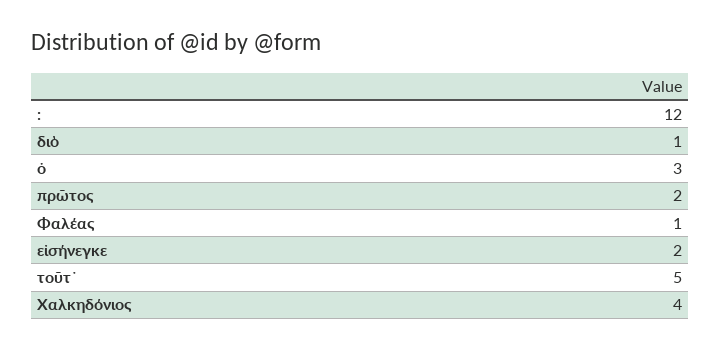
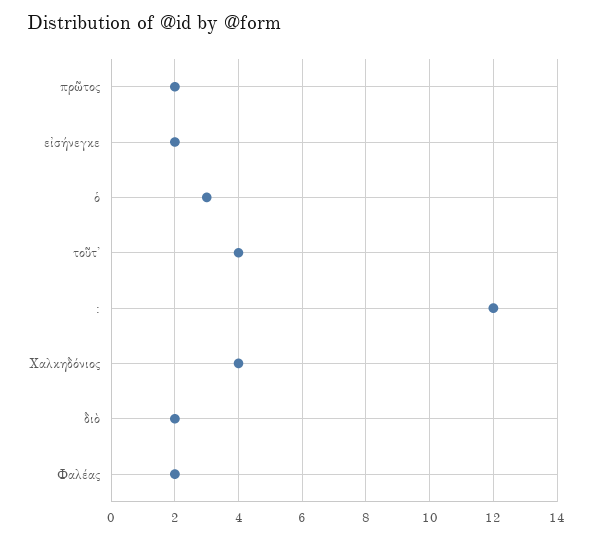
  {
    ":": 12,
-   "διὸ": 1,
+   "διὸ": 2,
    "ὁ": 3,
    "πρῶτος": 2,
-   "Φαλέας": 1,
+   "Φαλέας": 2,
    "εἰσήνεγκε": 2,
-   "τοῦτ᾽": 5,
+   "τοῦτ᾽": 4,
    "Χαλκηδόνιος": 4
  }

